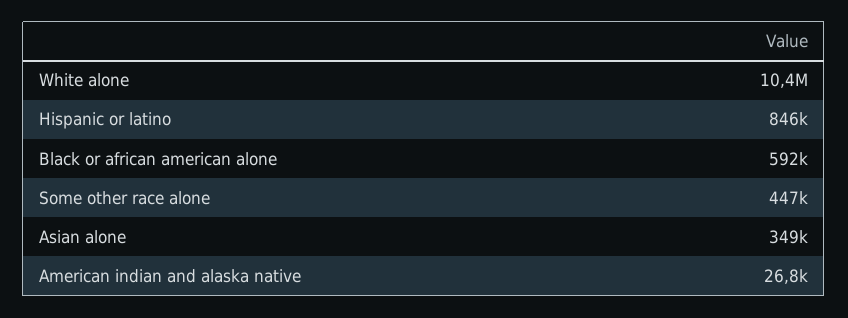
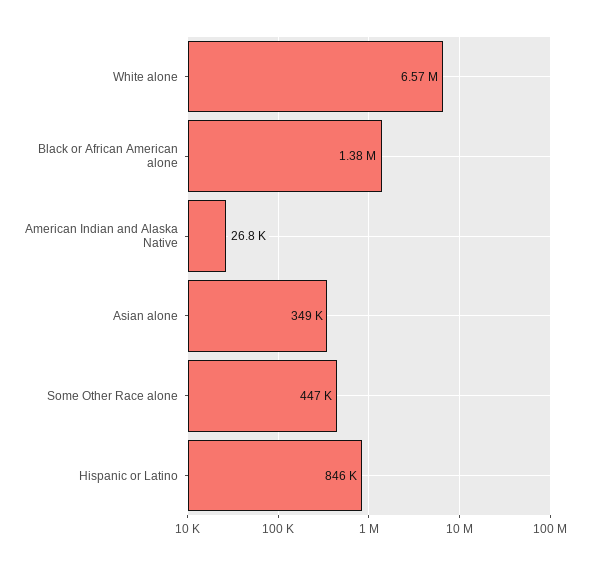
  {
-   "White alone": 10400000,
+   "White alone": 6570000,
    "Hispanic or latino": 846000,
-   "Black or african american alone": 592000,
+   "Black or african american alone": 1380000,
    "Some other race alone": 447000,
    "Asian alone": 349000,
    "American indian and alaska native": 26800
  }

